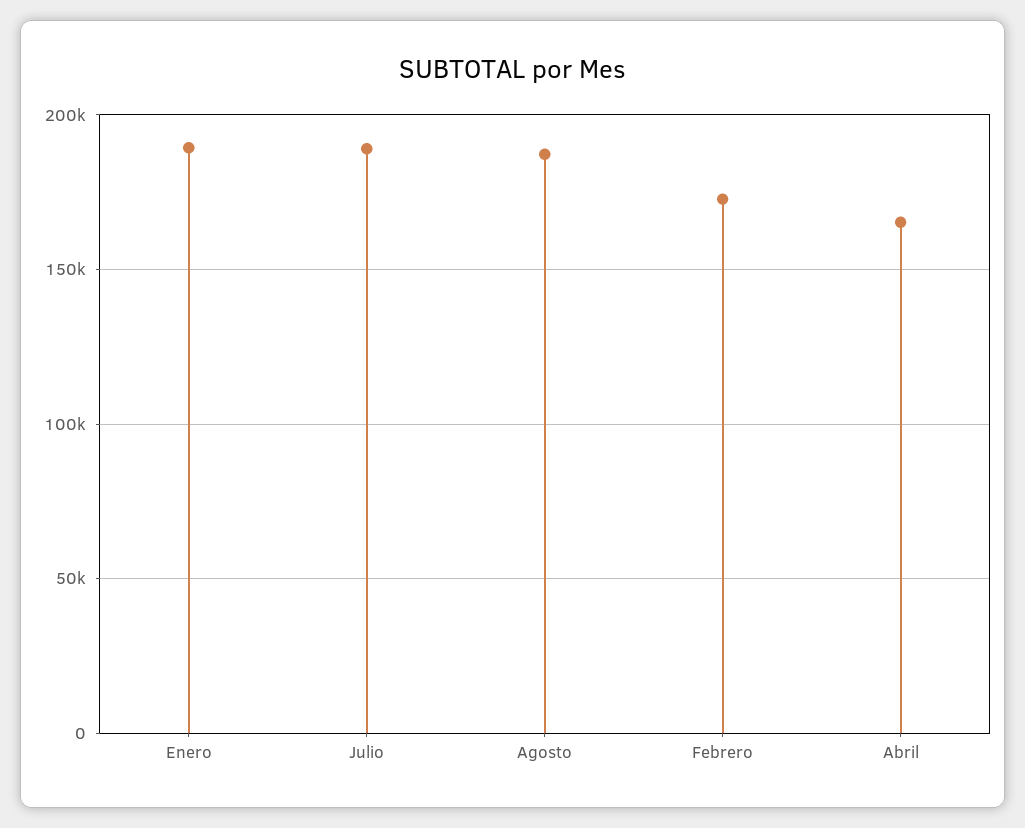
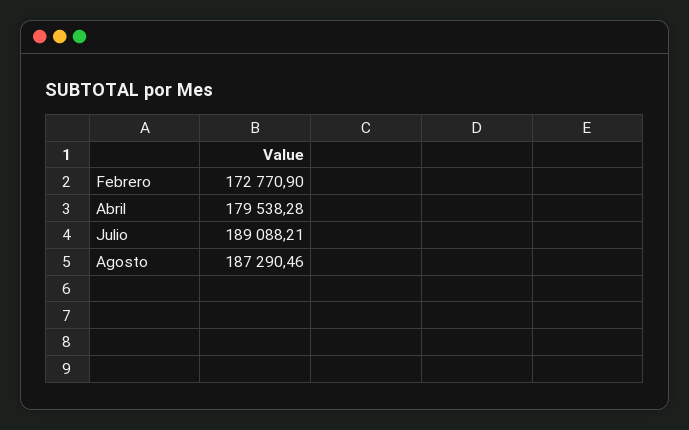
  {
-   "Enero": 190000,
    "Julio": 189088.21,
    "Agosto": 187290.46,
    "Febrero": 172770.9,
-   "Abril": 165000
+   "Abril": 179538.28
  }

